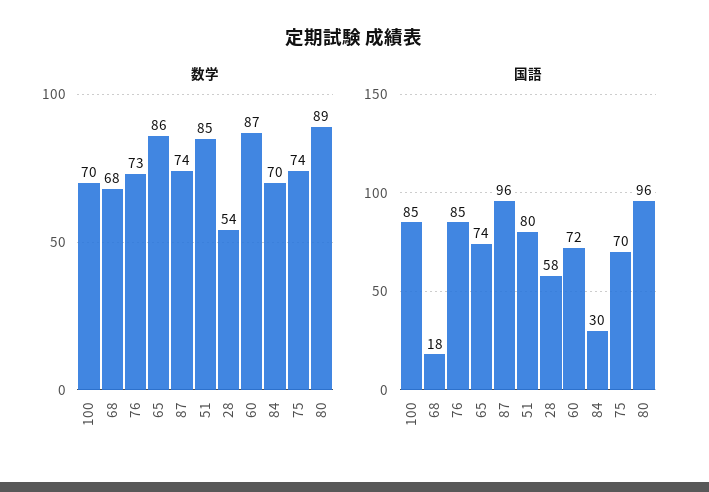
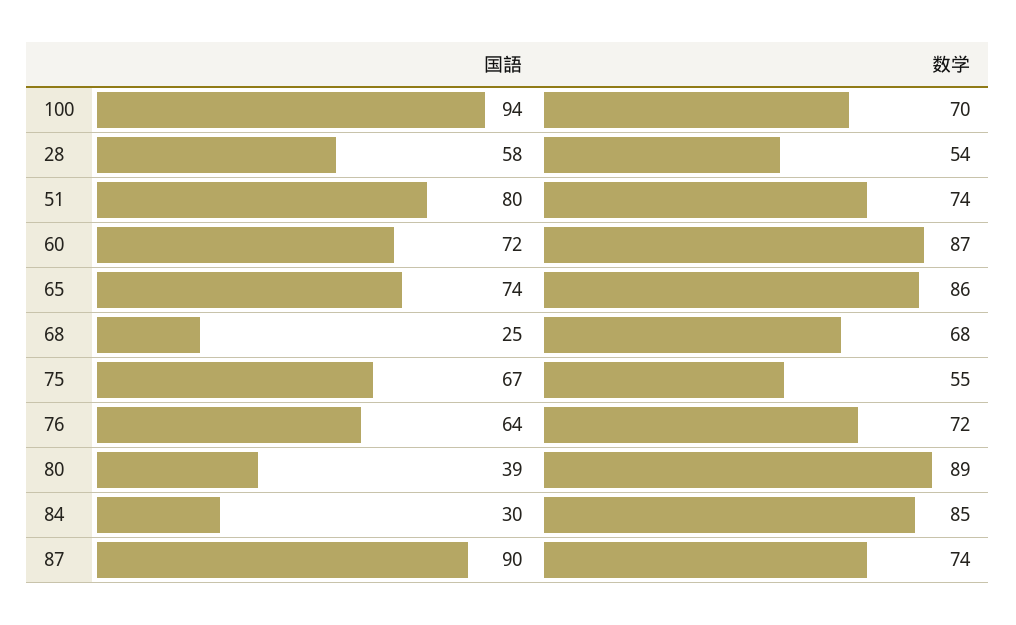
  {
    "数学": {
      "100": 70,
      "68": 68,
-     "76": 73,
+     "76": 72,
      "65": 86,
      "87": 74,
-     "51": 85,
+     "51": 74,
      "28": 54,
      "60": 87,
-     "84": 70,
+     "84": 85,
-     "75": 74,
+     "75": 55,
      "80": 89
    },
    "国語": {
-     "100": 85,
+     "100": 94,
-     "68": 18,
+     "68": 25,
-     "76": 85,
+     "76": 64,
      "65": 74,
-     "87": 96,
+     "87": 90,
      "51": 80,
      "28": 58,
      "60": 72,
      "84": 30,
-     "75": 70,
+     "75": 67,
-     "80": 96
+     "80": 39
    }
  }

